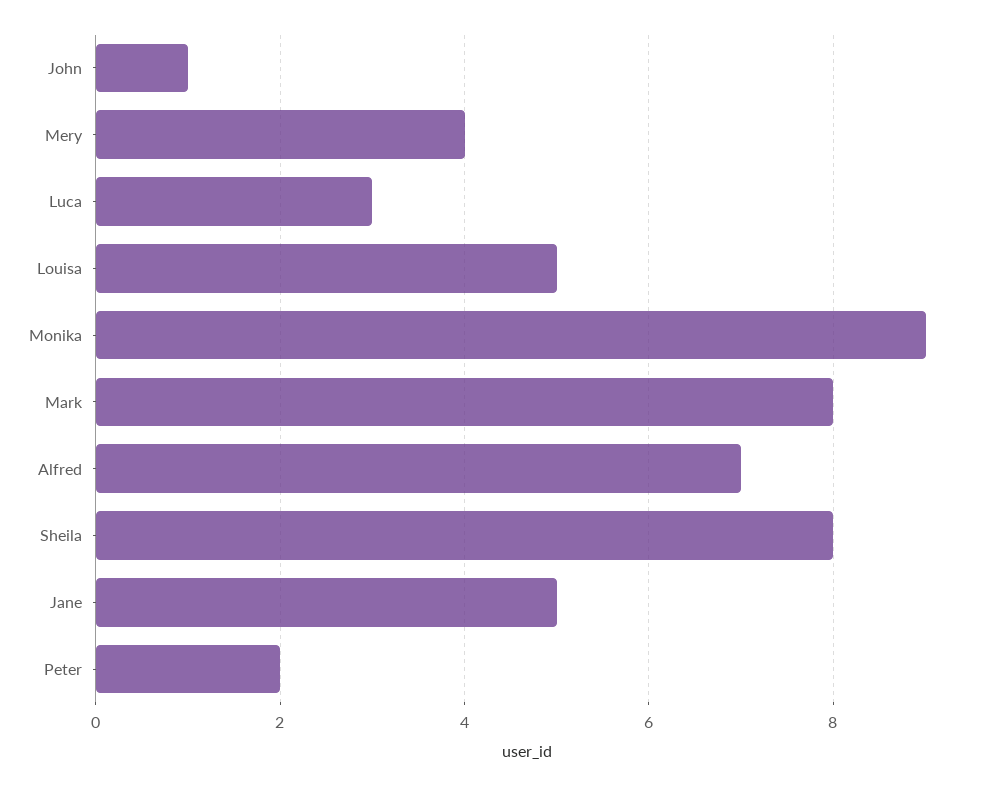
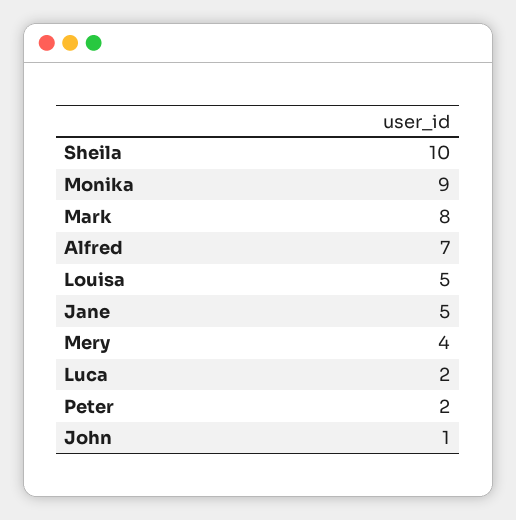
  {
    "John": 1,
    "Mery": 4,
-   "Luca": 3,
+   "Luca": 2,
    "Louisa": 5,
    "Monika": 9,
    "Mark": 8,
    "Alfred": 7,
-   "Sheila": 8,
+   "Sheila": 10,
    "Jane": 5,
    "Peter": 2
  }

